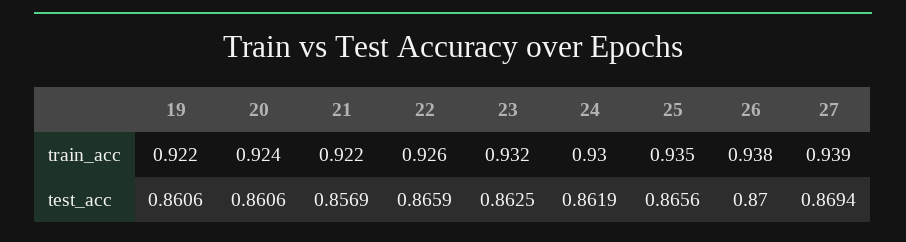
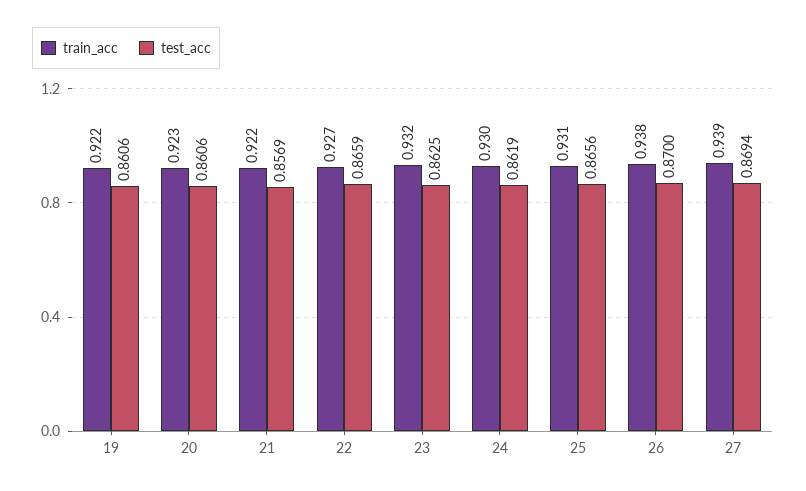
  {
    "train_acc": {
      "19": 0.922,
-     "20": 0.924,
+     "20": 0.923,
      "21": 0.922,
-     "22": 0.926,
+     "22": 0.927,
      "23": 0.932,
      "24": 0.93,
-     "25": 0.935,
+     "25": 0.931,
      "26": 0.938,
      "27": 0.939
    },
    "test_acc": {
      "19": 0.8606,
      "20": 0.8606,
      "21": 0.8569,
      "22": 0.8659,
      "23": 0.8625,
      "24": 0.8619,
      "25": 0.8656,
      "26": 0.87,
      "27": 0.8694
    }
  }

